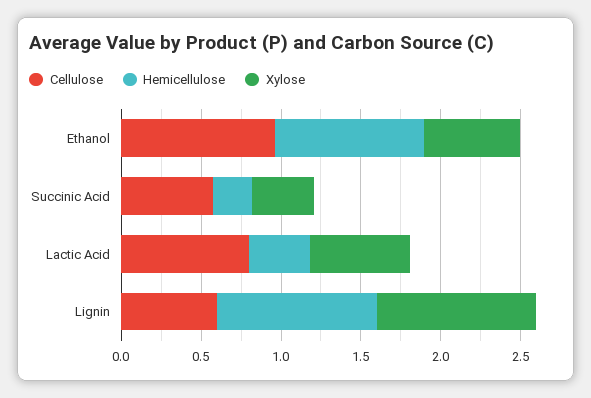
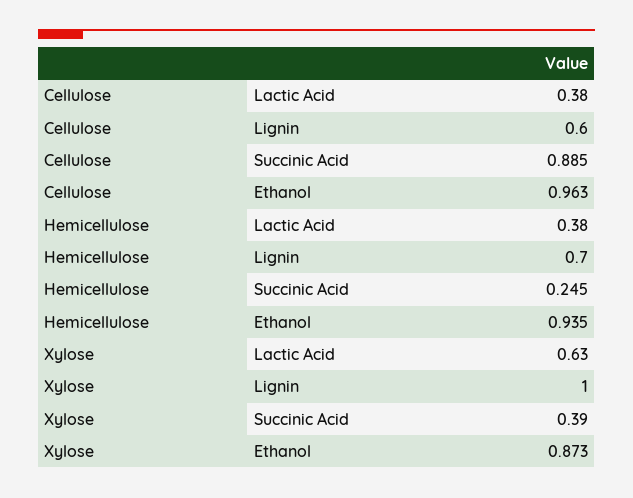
  {
    "Cellulose": {
      "Ethanol": 0.963,
-     "Succinic Acid": 0.6,
+     "Succinic Acid": 0.885,
-     "Lactic Acid": 0.8,
+     "Lactic Acid": 0.38,
      "Lignin": 0.6
    },
    "Hemicellulose": {
      "Ethanol": 0.935,
      "Succinic Acid": 0.245,
      "Lactic Acid": 0.38,
-     "Lignin": 1
+     "Lignin": 0.7
    },
    "Xylose": {
-     "Ethanol": 0.6,
+     "Ethanol": 0.873,
      "Succinic Acid": 0.39,
      "Lactic Acid": 0.63,
      "Lignin": 1
    }
  }

